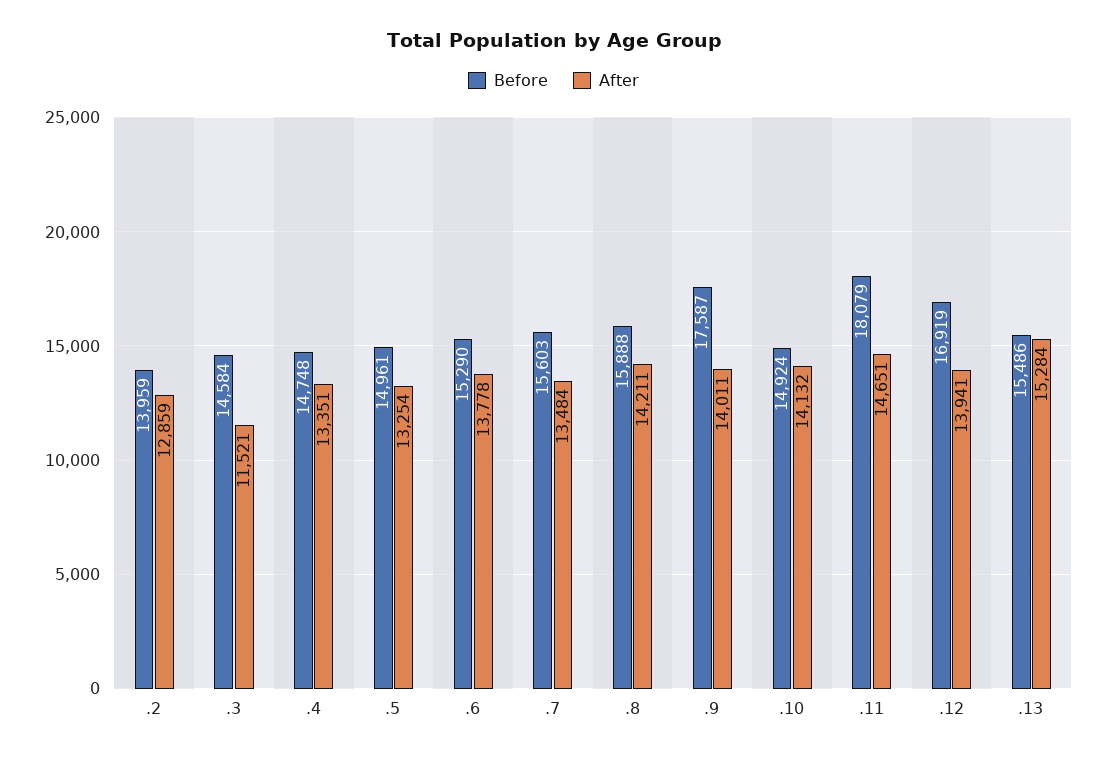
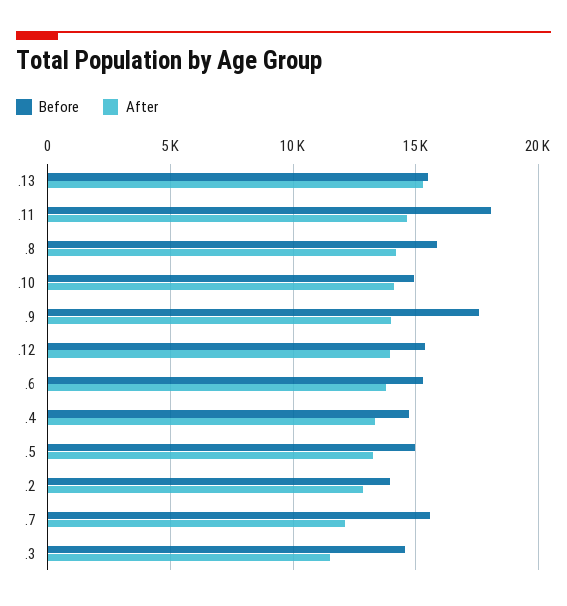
  {
    "Before": {
      ".2": 13959,
      ".3": 14584,
      ".4": 14748,
      ".5": 14961,
      ".6": 15290,
      ".7": 15603,
      ".8": 15888,
      ".9": 17587,
      ".10": 14924,
      ".11": 18079,
-     ".12": 16919,
+     ".12": 15500,
      ".13": 15486
    },
    "After": {
      ".2": 12859,
      ".3": 11521,
      ".4": 13351,
      ".5": 13254,
      ".6": 13778,
-     ".7": 13484,
+     ".7": 12000,
      ".8": 14211,
      ".9": 14011,
      ".10": 14132,
      ".11": 14651,
      ".12": 13941,
      ".13": 15284
    }
  }

